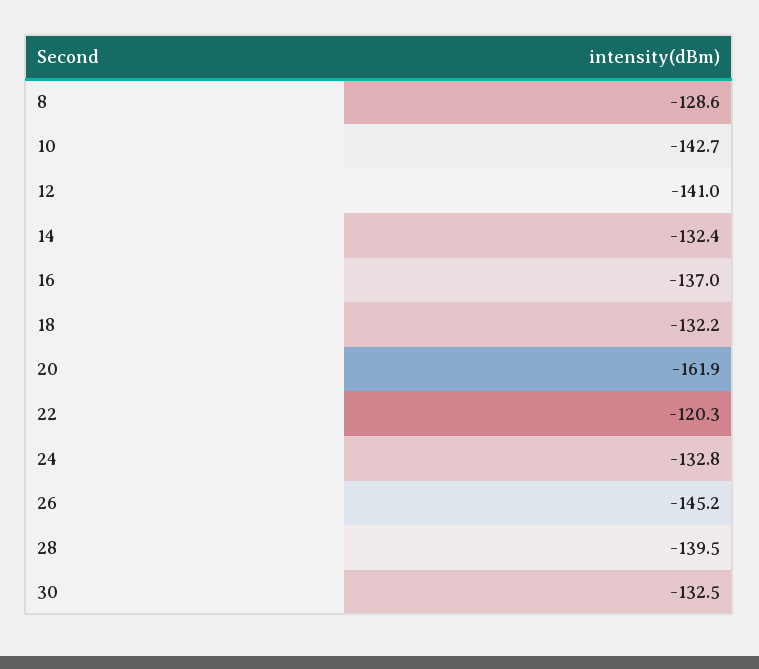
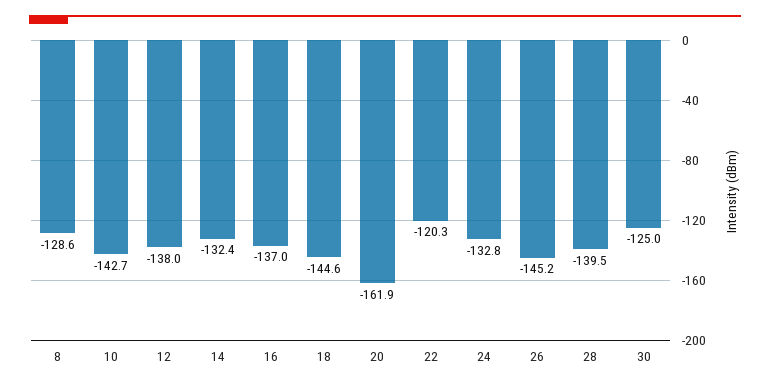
  {
    "8": -128.6,
    "10": -142.7,
-   "12": -141,
+   "12": -138,
    "14": -132.4,
    "16": -137,
-   "18": -132.2,
+   "18": -144.6,
    "20": -161.9,
    "22": -120.3,
    "24": -132.8,
    "26": -145.2,
    "28": -139.5,
-   "30": -132.5
+   "30": -125
  }

